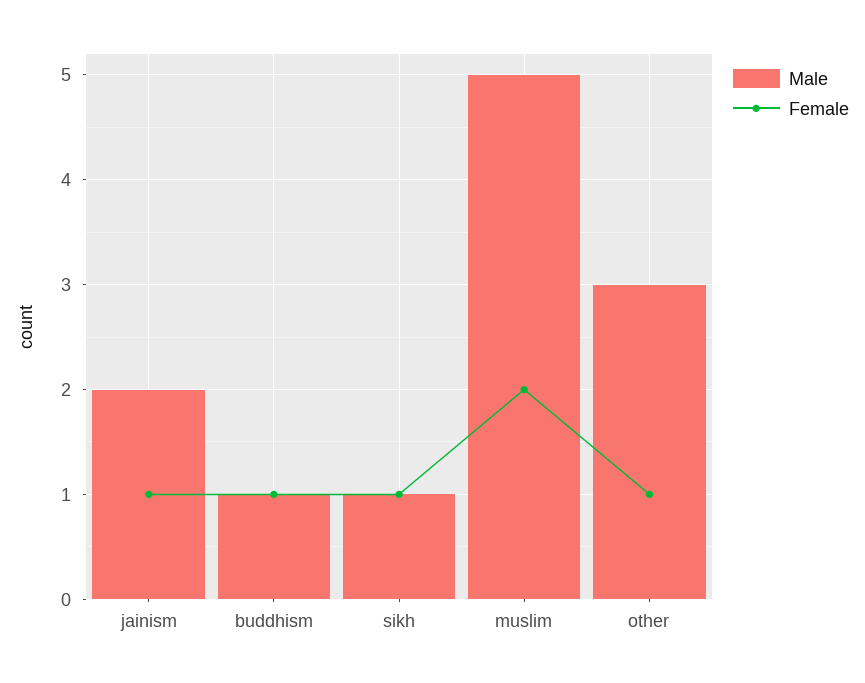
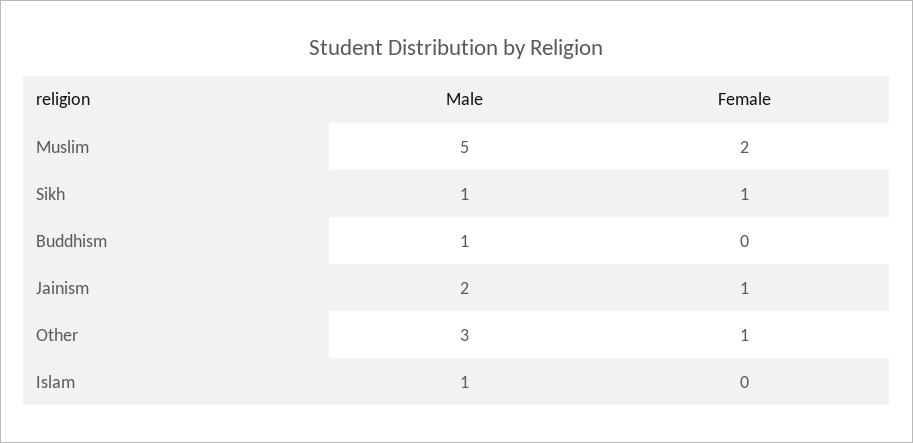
  {
    "Male": {
      "jainism": 2,
      "buddhism": 1,
      "sikh": 1,
      "muslim": 5,
-     "other": 3
+     "other": 3,
+     "Islam": 1
    },
    "Female": {
      "jainism": 1,
-     "buddhism": 1,
+     "buddhism": 0,
      "sikh": 1,
      "muslim": 2,
-     "other": 1
+     "other": 1,
+     "Islam": 0
    }
  }

